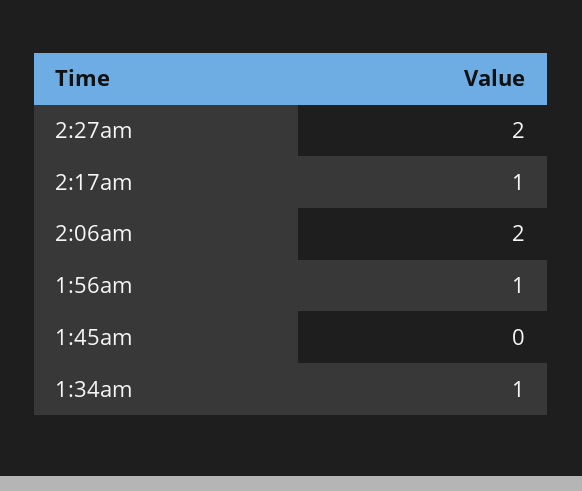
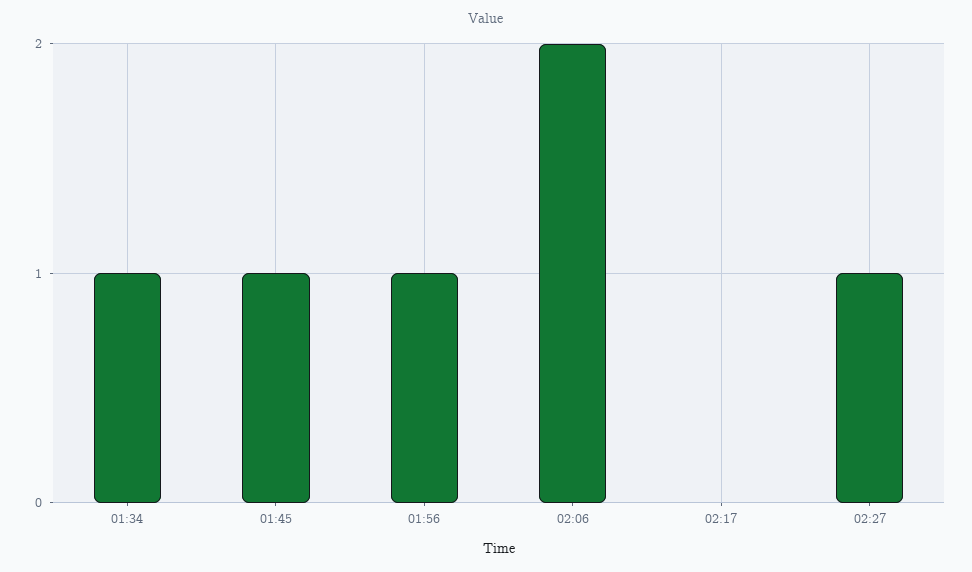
  {
-   "2:27am": 2,
+   "2:27am": 1,
-   "2:17am": 1,
+   "2:17am": 0,
    "2:06am": 2,
    "1:56am": 1,
-   "1:45am": 0,
+   "1:45am": 1,
    "1:34am": 1
  }

